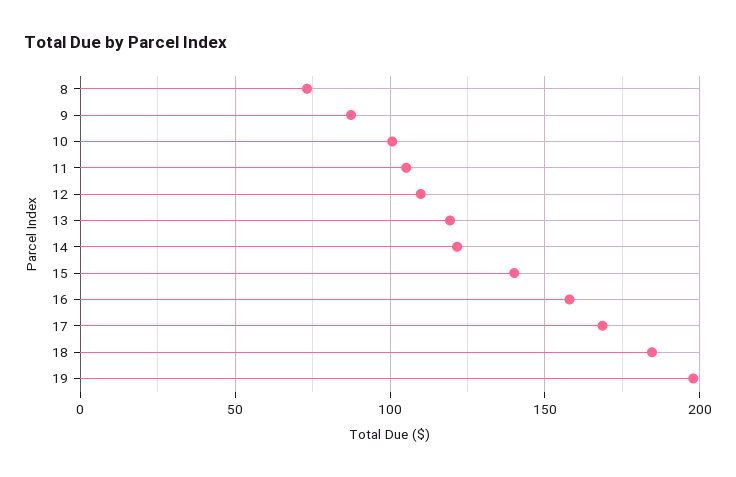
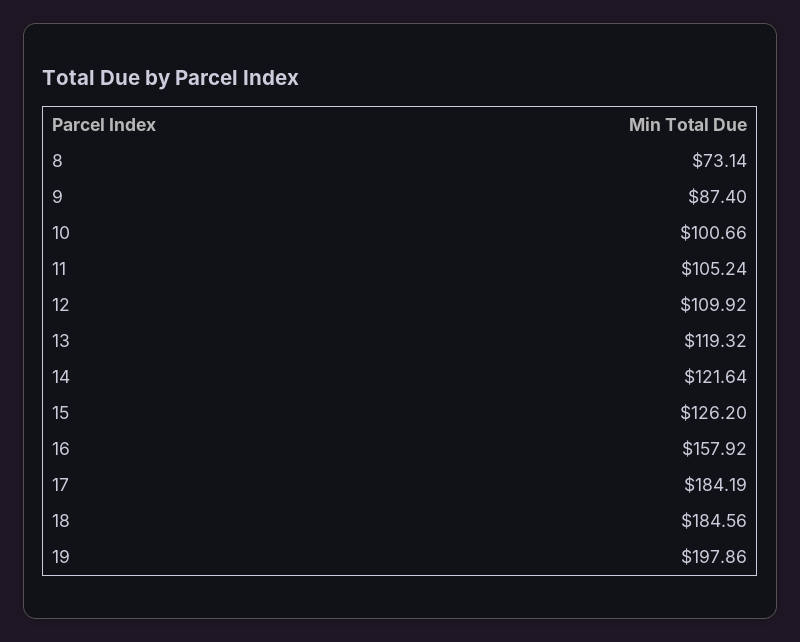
  {
    "8": 73.14,
    "9": 87.4,
    "10": 100.66,
    "11": 105.24,
    "12": 109.92,
    "13": 119.32,
    "14": 121.64,
-   "15": 140,
+   "15": 126.2,
    "16": 157.92,
-   "17": 170,
+   "17": 184.19,
    "18": 184.56,
    "19": 197.86
  }

